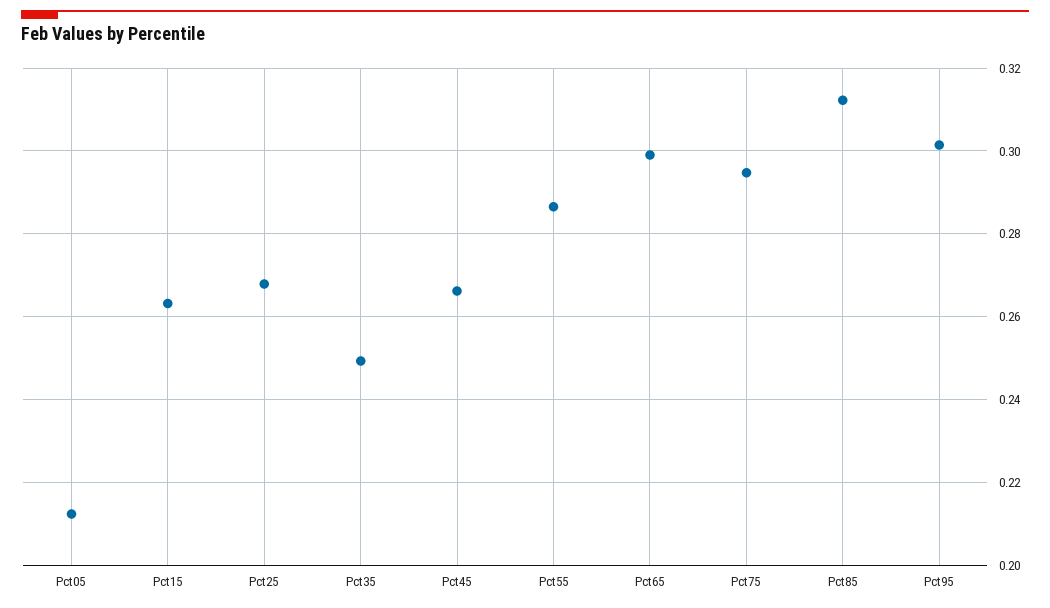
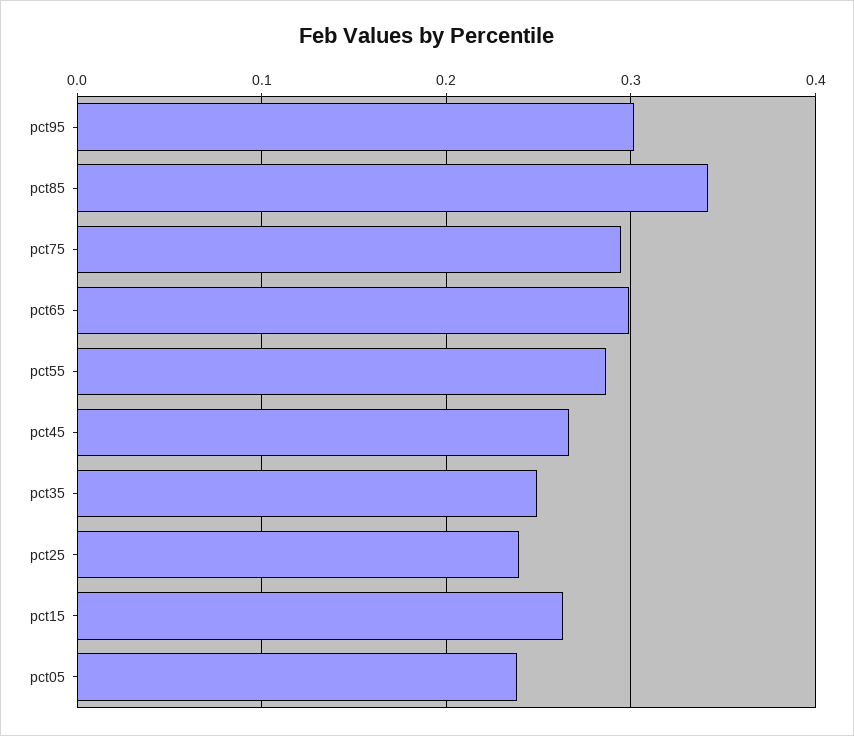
  {
-   "Pct05": 0.212,
+   "Pct05": 0.24,
    "Pct15": 0.264,
-   "Pct25": 0.268,
+   "Pct25": 0.24,
    "Pct35": 0.25,
    "Pct45": 0.266,
    "Pct55": 0.286,
    "Pct65": 0.3,
    "Pct75": 0.294,
-   "Pct85": 0.312,
+   "Pct85": 0.34,
    "Pct95": 0.302
  }

